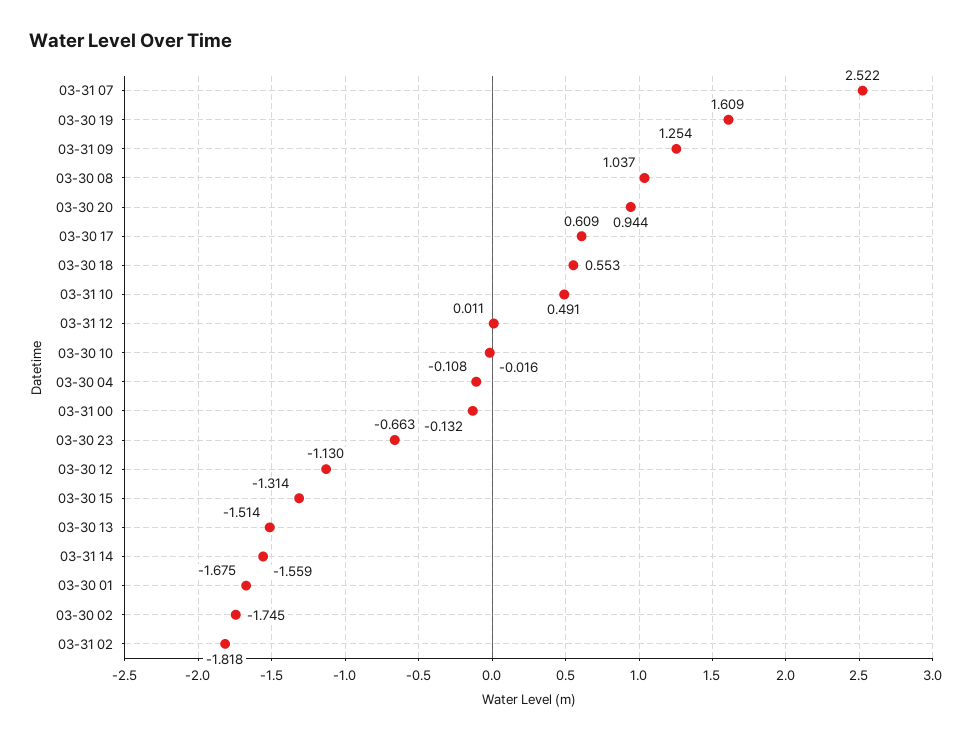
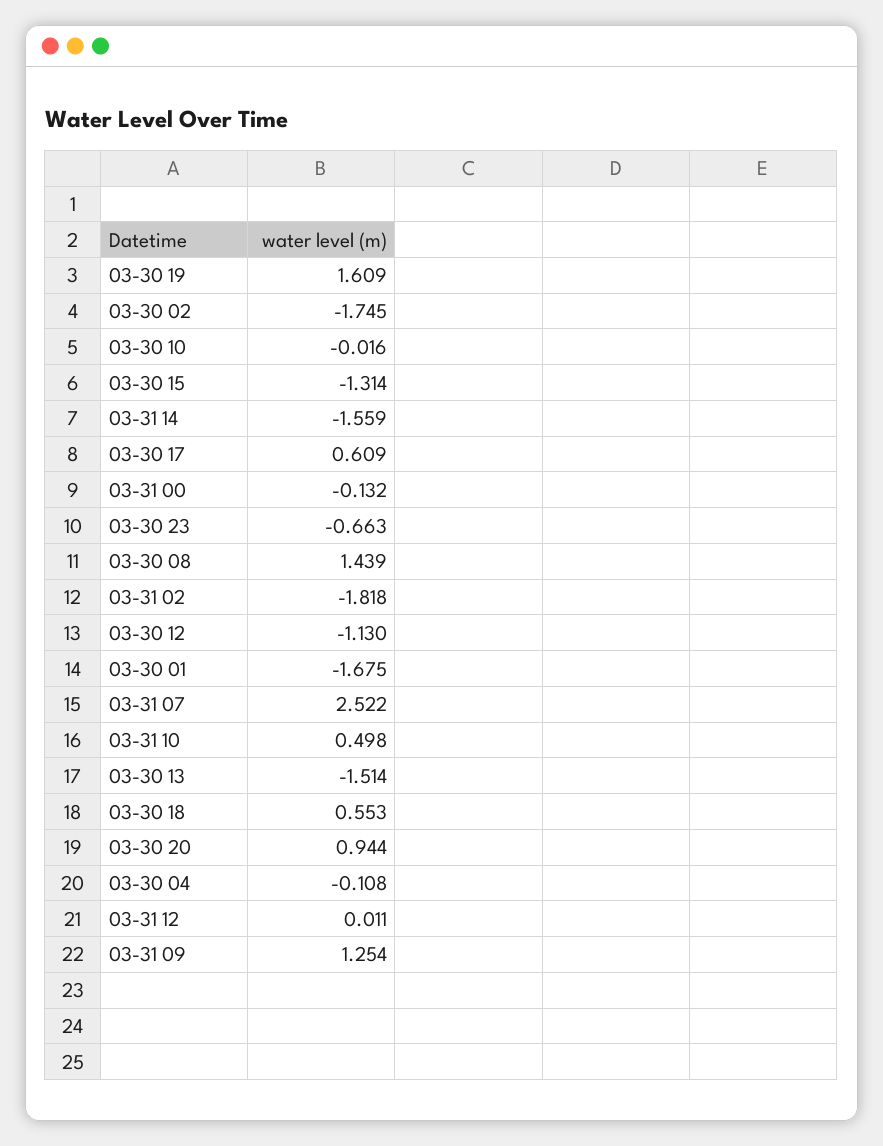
  {
    "03-31 07": 2.522,
    "03-30 19": 1.609,
    "03-31 09": 1.254,
-   "03-30 08": 1.037,
+   "03-30 08": 1.439,
    "03-30 20": 0.944,
    "03-30 17": 0.609,
    "03-30 18": 0.553,
-   "03-31 10": 0.491,
+   "03-31 10": 0.498,
    "03-31 12": 0.011,
    "03-30 10": -0.016,
    "03-30 04": -0.108,
    "03-31 00": -0.132,
    "03-30 23": -0.663,
    "03-30 12": -1.13,
    "03-30 15": -1.314,
    "03-30 13": -1.514,
    "03-31 14": -1.559,
    "03-30 01": -1.675,
    "03-30 02": -1.745,
    "03-31 02": -1.818
  }

